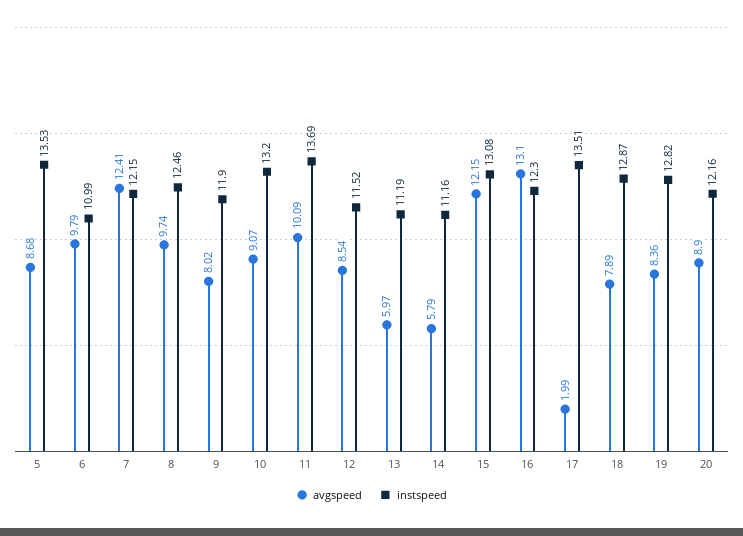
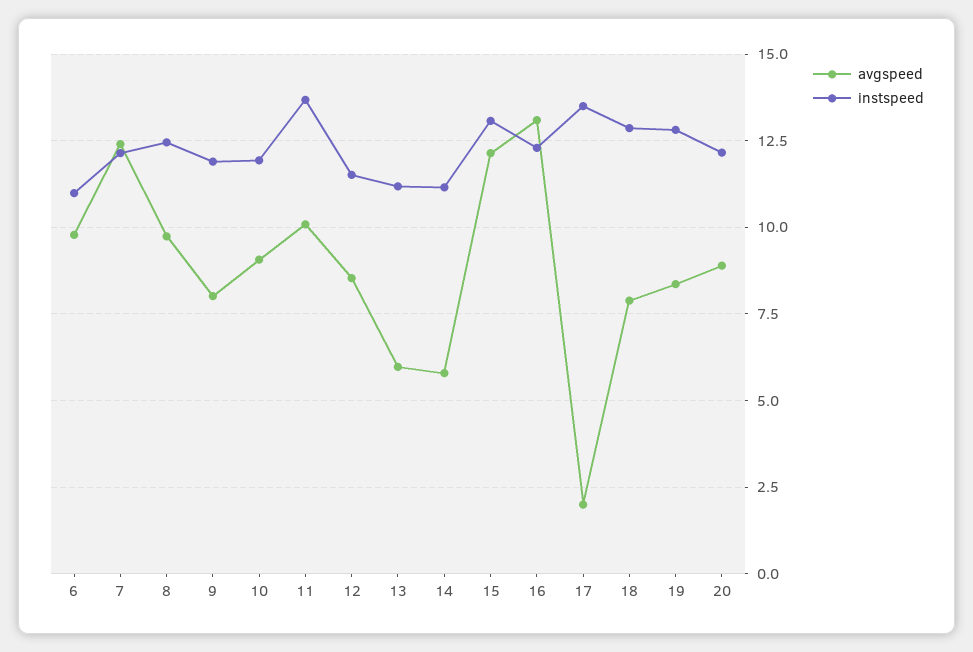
  {
    "avgspeed": {
-     "5": 8.68,
      "6": 9.79,
      "7": 12.41,
      "8": 9.74,
      "9": 8.02,
      "10": 9.07,
      "11": 10.09,
      "12": 8.54,
      "13": 5.97,
      "14": 5.79,
      "15": 12.15,
      "16": 13.1,
      "17": 1.99,
      "18": 7.89,
      "19": 8.36,
      "20": 8.9
    },
    "instspeed": {
-     "5": 13.53,
      "6": 10.99,
      "7": 12.15,
      "8": 12.46,
      "9": 11.9,
-     "10": 13.2,
+     "10": 12,
      "11": 13.69,
      "12": 11.52,
      "13": 11.19,
      "14": 11.16,
      "15": 13.08,
      "16": 12.3,
      "17": 13.51,
      "18": 12.87,
      "19": 12.82,
      "20": 12.16
    }
  }

